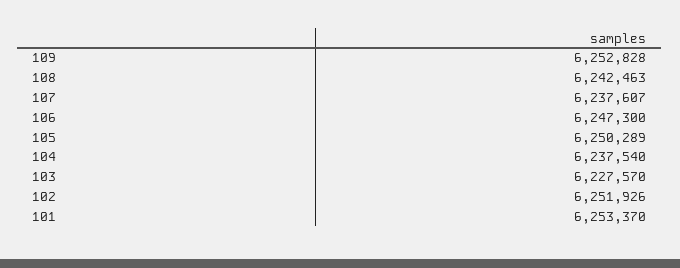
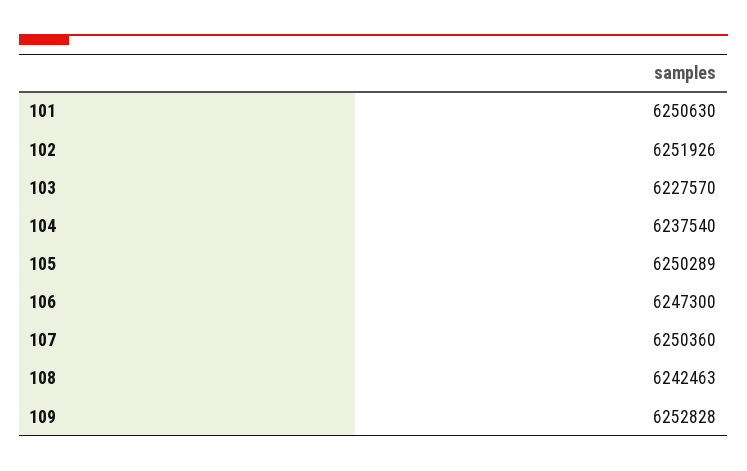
  {
    "109": 6252828,
    "108": 6242463,
-   "107": 6237607,
+   "107": 6250360,
    "106": 6247300,
    "105": 6250289,
    "104": 6237540,
    "103": 6227570,
    "102": 6251926,
-   "101": 6253370
+   "101": 6250630
  }

